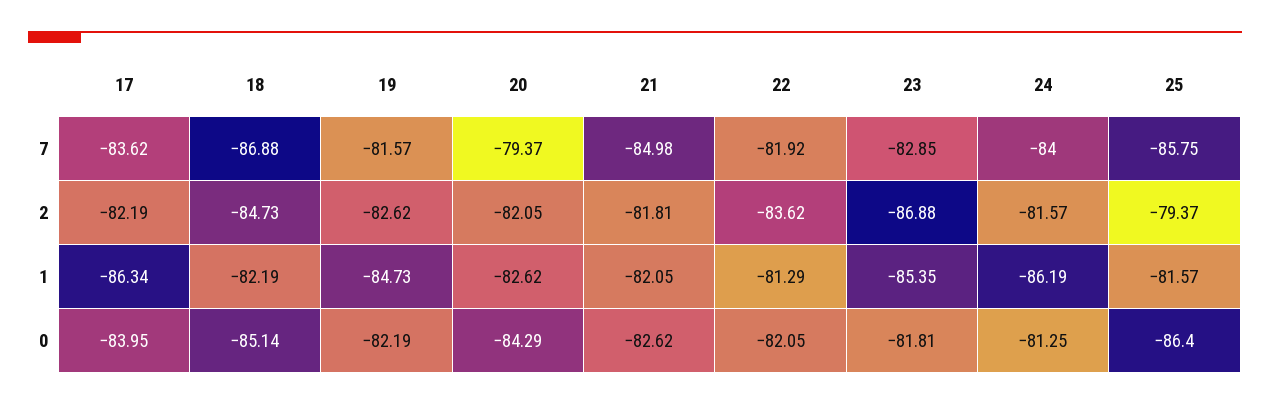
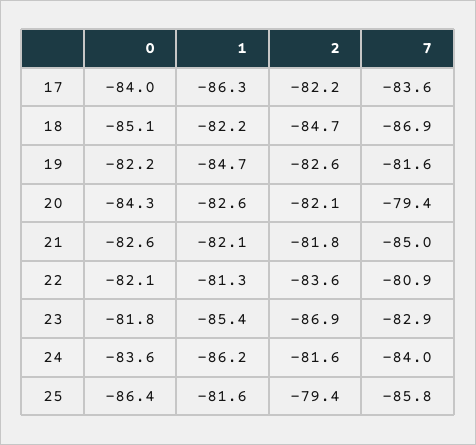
  {
    "17": {
      "7": -83.62,
      "2": -82.19,
      "1": -86.34,
      "0": -83.95
    },
    "18": {
      "7": -86.88,
      "2": -84.73,
      "1": -82.19,
      "0": -85.14
    },
    "19": {
      "7": -81.57,
      "2": -82.62,
      "1": -84.73,
      "0": -82.19
    },
    "20": {
      "7": -79.37,
      "2": -82.05,
      "1": -82.62,
      "0": -84.29
    },
    "21": {
      "7": -84.98,
      "2": -81.81,
      "1": -82.05,
      "0": -82.62
    },
    "22": {
-     "7": -81.92,
+     "7": -80.9,
      "2": -83.62,
      "1": -81.29,
      "0": -82.05
    },
    "23": {
      "7": -82.85,
      "2": -86.88,
      "1": -85.35,
      "0": -81.81
    },
    "24": {
      "7": -84,
      "2": -81.57,
      "1": -86.19,
-     "0": -81.25
+     "0": -83.6
    },
    "25": {
      "7": -85.75,
      "2": -79.37,
      "1": -81.57,
      "0": -86.4
    }
  }

